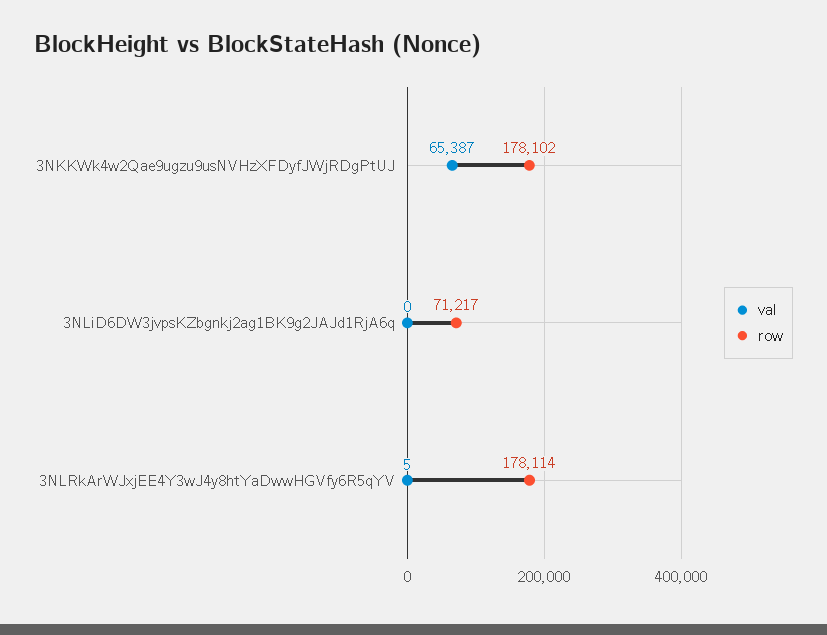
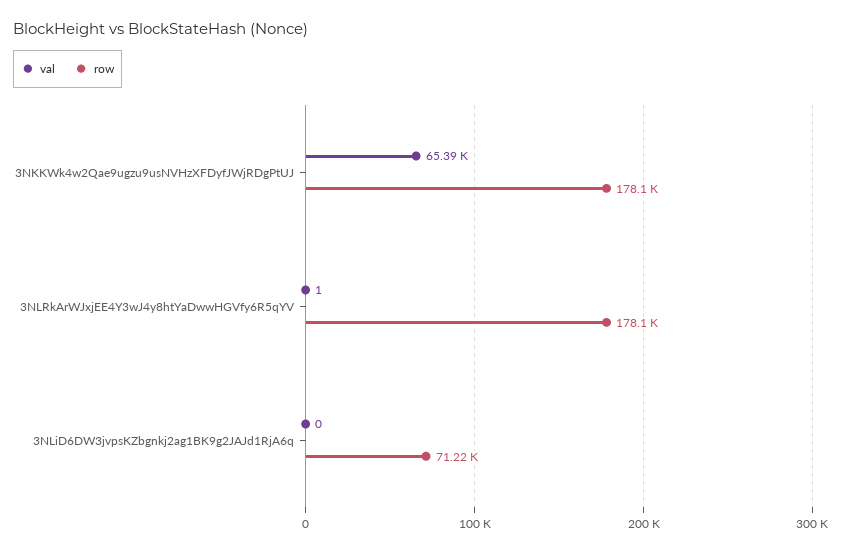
  {
    "val": {
      "3NKKWk4w2Qae9ugzu9usNVHzXFDyfJWjRDgPtUJ": 65387,
      "3NLiD6DW3jvpsKZbgnkj2ag1BK9g2JAJd1RjA6q": 0,
-     "3NLRkArWJxjEE4Y3wJ4y8htYaDwwHGVfy6R5qYV": 5
+     "3NLRkArWJxjEE4Y3wJ4y8htYaDwwHGVfy6R5qYV": 1
    },
    "row": {
      "3NKKWk4w2Qae9ugzu9usNVHzXFDyfJWjRDgPtUJ": 178102,
      "3NLiD6DW3jvpsKZbgnkj2ag1BK9g2JAJd1RjA6q": 71217,
      "3NLRkArWJxjEE4Y3wJ4y8htYaDwwHGVfy6R5qYV": 178114
    }
  }

